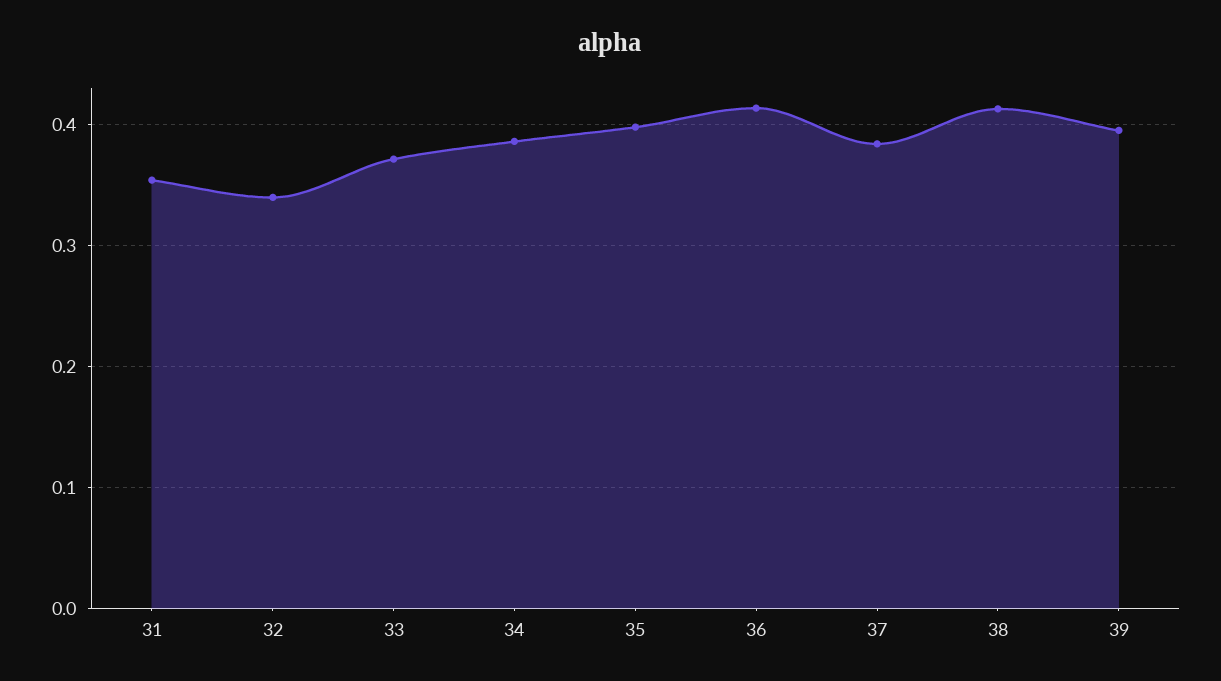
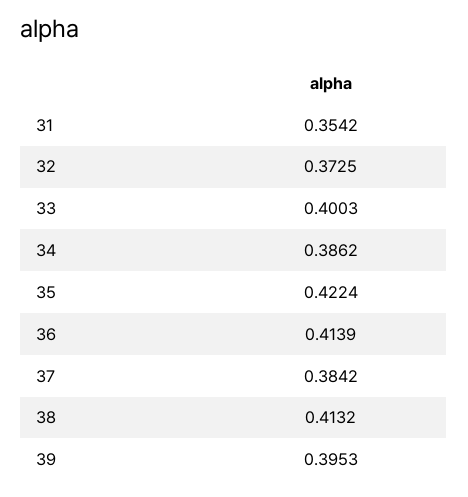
  {
    "31": 0.3542,
-   "32": 0.34,
+   "32": 0.3725,
-   "33": 0.37,
+   "33": 0.4003,
    "34": 0.3862,
-   "35": 0.4,
+   "35": 0.4224,
    "36": 0.4139,
    "37": 0.3842,
    "38": 0.4132,
    "39": 0.3953
  }

